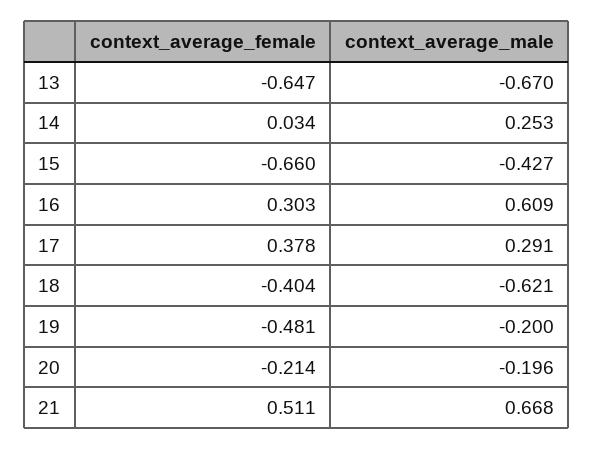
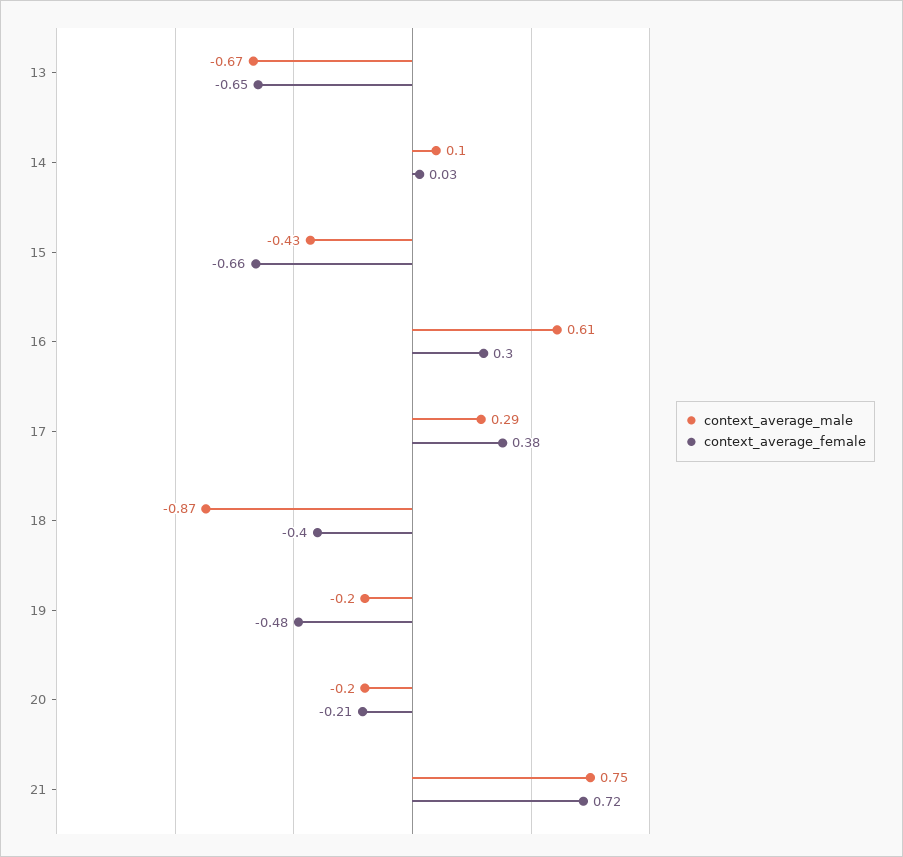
  {
    "context_average_female": {
      "13": -0.647,
      "14": 0.034,
      "15": -0.66,
      "16": 0.303,
      "17": 0.378,
      "18": -0.404,
      "19": -0.481,
      "20": -0.214,
-     "21": 0.511
+     "21": 0.72
    },
    "context_average_male": {
      "13": -0.67,
-     "14": 0.253,
+     "14": 0.1,
      "15": -0.427,
      "16": 0.609,
      "17": 0.291,
-     "18": -0.621,
+     "18": -0.87,
      "19": -0.2,
      "20": -0.196,
-     "21": 0.668
+     "21": 0.75
    }
  }

